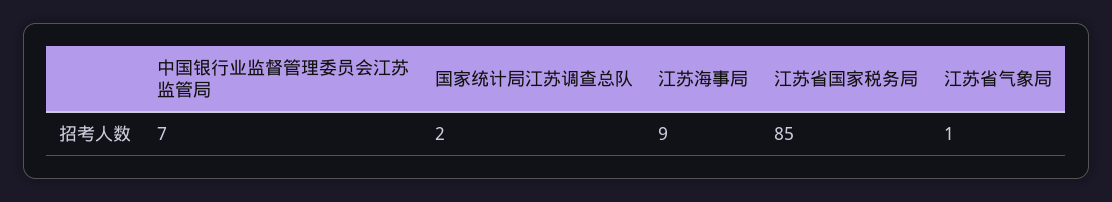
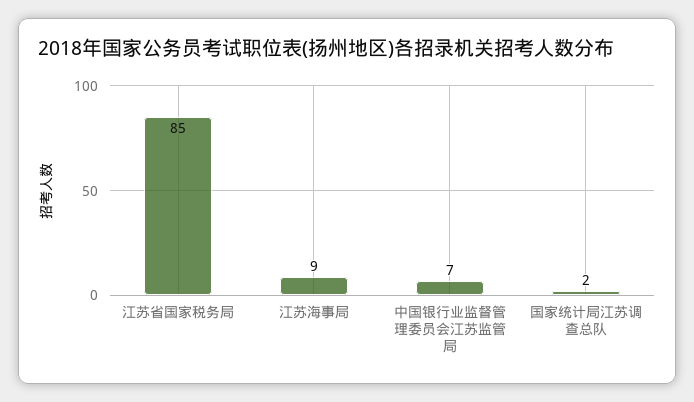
  {
    "中国银行业监督管理委员会江苏监管局": 7,
    "国家统计局江苏调查总队": 2,
    "江苏海事局": 9,
-   "江苏省国家税务局": 85,
+   "江苏省国家税务局": 85
-   "江苏省气象局": 1
  }

